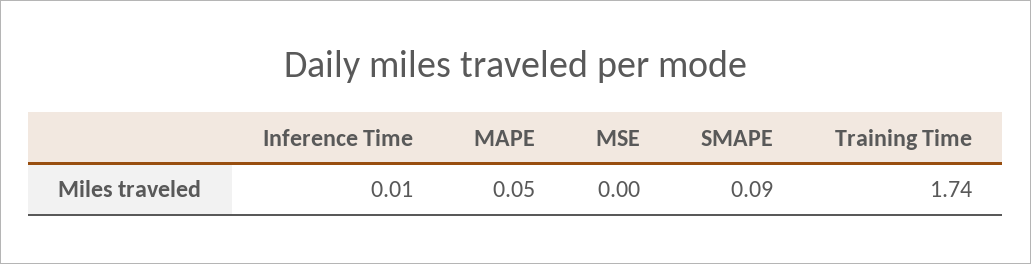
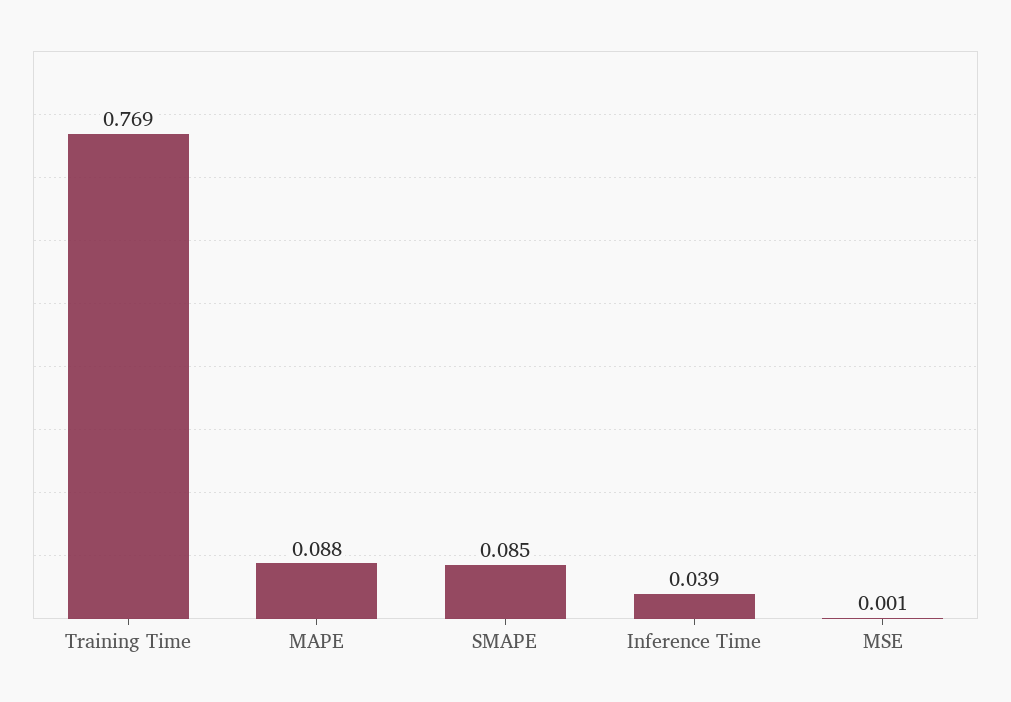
  {
-   "Inference Time": 0.01,
+   "Inference Time": 0.039,
-   "MAPE": 0.05,
+   "MAPE": 0.088,
    "MSE": 0.001,
    "SMAPE": 0.085,
-   "Training Time": 1.74
+   "Training Time": 0.769
  }

